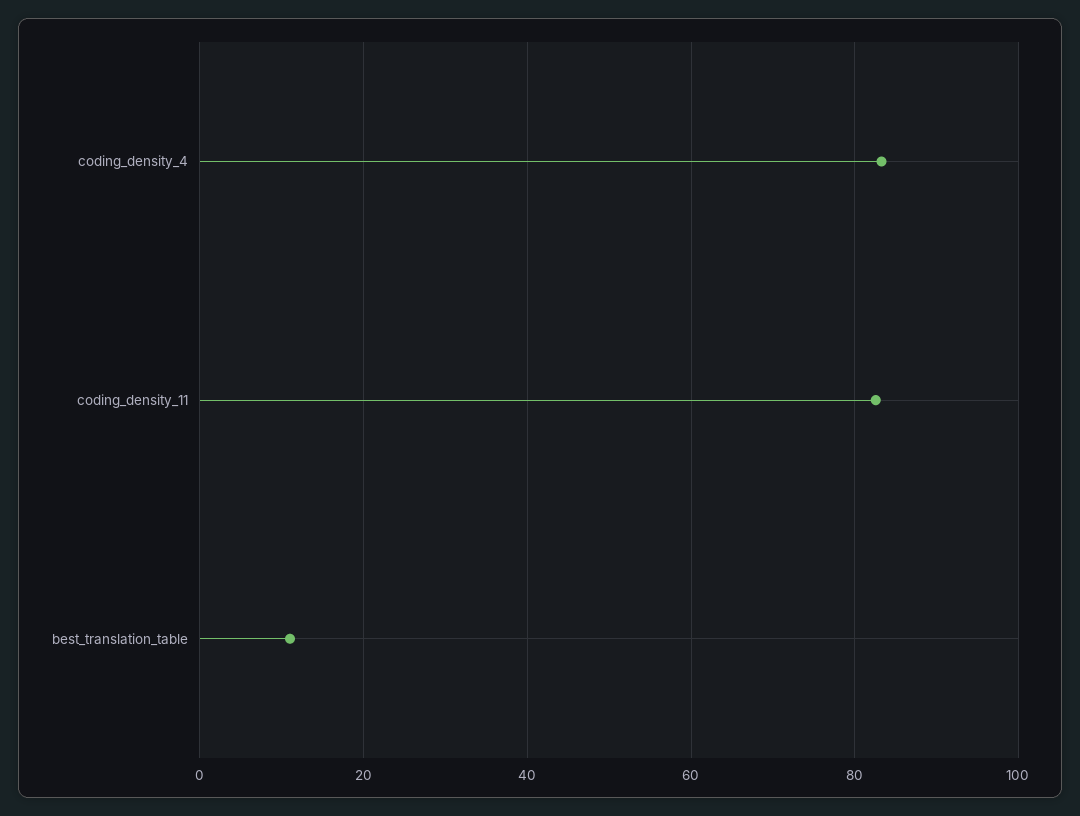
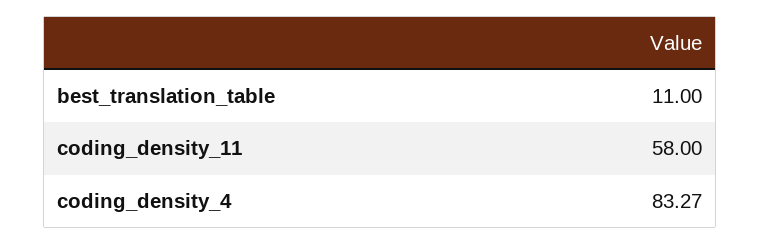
  {
    "coding_density_4": 83.27,
-   "coding_density_11": 82,
+   "coding_density_11": 58,
    "best_translation_table": 11
  }

